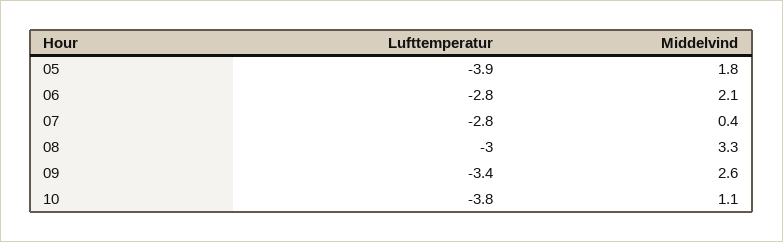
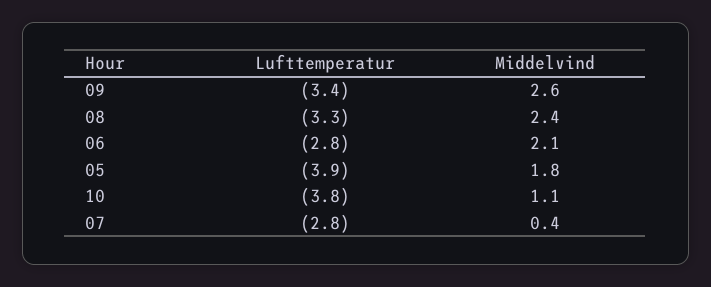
  {
    "Lufttemperatur": {
      "05": -3.9,
      "06": -2.8,
      "07": -2.8,
-     "08": -3,
+     "08": -3.3,
      "09": -3.4,
      "10": -3.8
    },
    "Middelvind": {
      "05": 1.8,
      "06": 2.1,
      "07": 0.4,
-     "08": 3.3,
+     "08": 2.4,
      "09": 2.6,
      "10": 1.1
    }
  }

